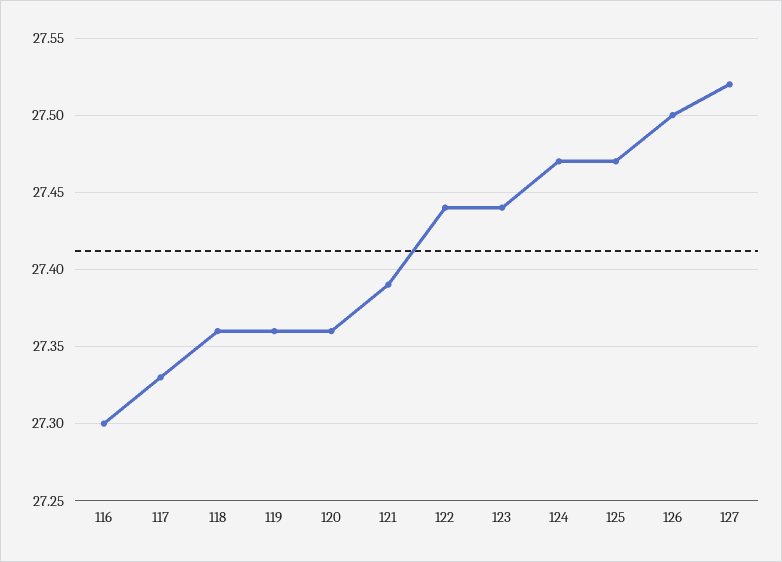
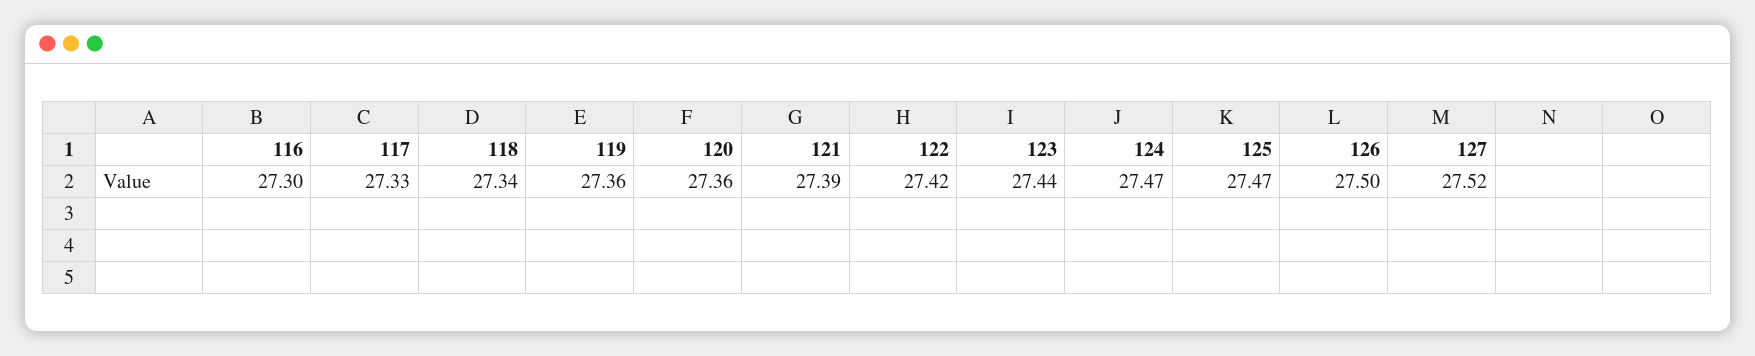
  {
    "116": 27.3,
    "117": 27.33,
-   "118": 27.36,
+   "118": 27.34,
    "119": 27.36,
    "120": 27.36,
    "121": 27.39,
-   "122": 27.44,
+   "122": 27.42,
    "123": 27.44,
    "124": 27.47,
    "125": 27.47,
    "126": 27.5,
    "127": 27.52
  }

